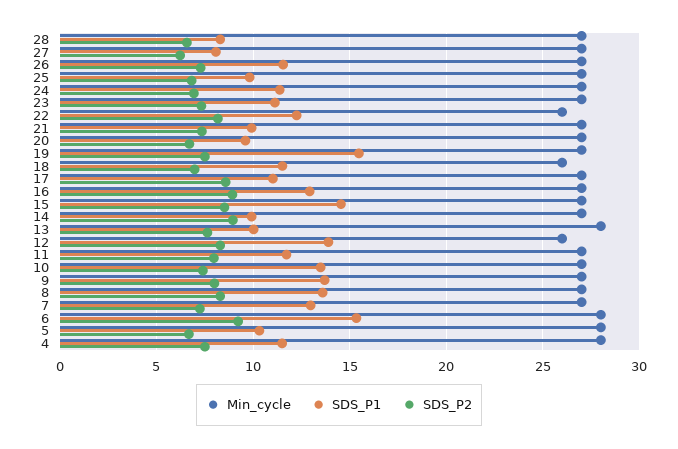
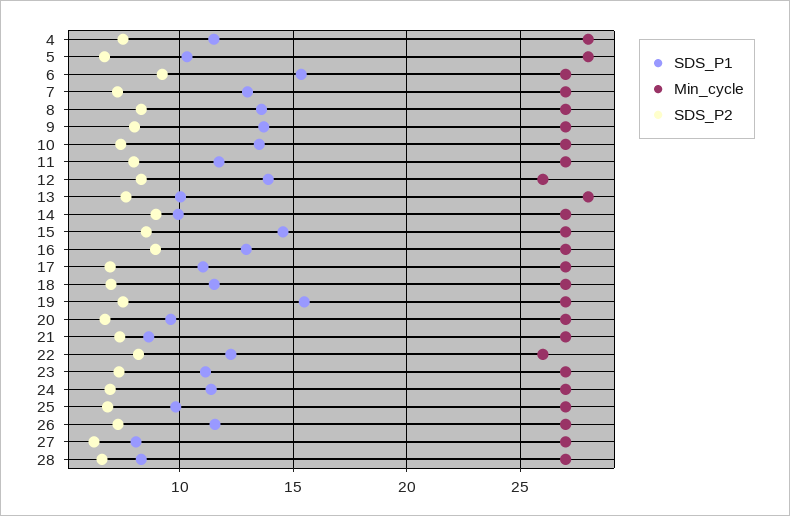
  {
    "Min_cycle": {
      "28": 27,
      "27": 27,
      "26": 27,
      "25": 27,
      "24": 27,
      "23": 27,
      "22": 26,
      "21": 27,
      "20": 27,
      "19": 27,
-     "18": 26,
+     "18": 27,
      "17": 27,
      "16": 27,
      "15": 27,
      "14": 27,
      "13": 28,
      "12": 26,
      "11": 27,
      "10": 27,
      "9": 27,
      "8": 27,
      "7": 27,
-     "6": 28,
+     "6": 27,
      "5": 28,
      "4": 28
    },
    "SDS_P1": {
      "28": 8.5,
      "27": 8,
      "26": 11.5,
      "25": 10,
      "24": 11.5,
      "23": 11,
      "22": 12.5,
-     "21": 10,
+     "21": 8.5,
      "20": 9.5,
      "19": 15.5,
      "18": 11.5,
      "17": 11,
      "16": 13,
      "15": 14.5,
      "14": 10,
      "13": 10,
      "12": 14,
      "11": 11.5,
      "10": 13.5,
      "9": 13.5,
      "8": 13.5,
      "7": 13,
      "6": 15.5,
      "5": 10.5,
      "4": 11.5
    },
    "SDS_P2": {
      "28": 6.5,
      "27": 6,
      "26": 7.5,
      "25": 7,
      "24": 7,
      "23": 7.5,
      "22": 8,
      "21": 7.5,
      "20": 6.5,
      "19": 7.5,
      "18": 7,
-     "17": 8.5,
+     "17": 7,
      "16": 9,
      "15": 8.5,
      "14": 9,
      "13": 7.5,
      "12": 8.5,
      "11": 8,
      "10": 7.5,
      "9": 8,
      "8": 8.5,
      "7": 7.5,
      "6": 9,
      "5": 6.5,
      "4": 7.5
    }
  }

